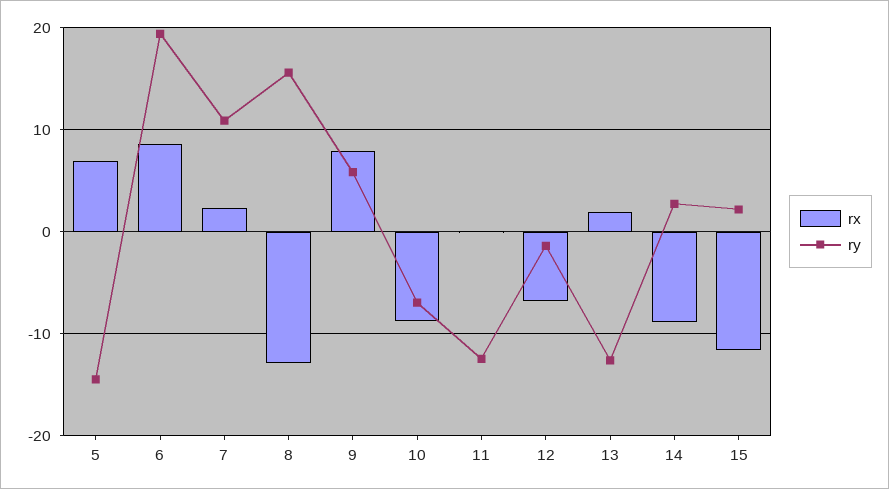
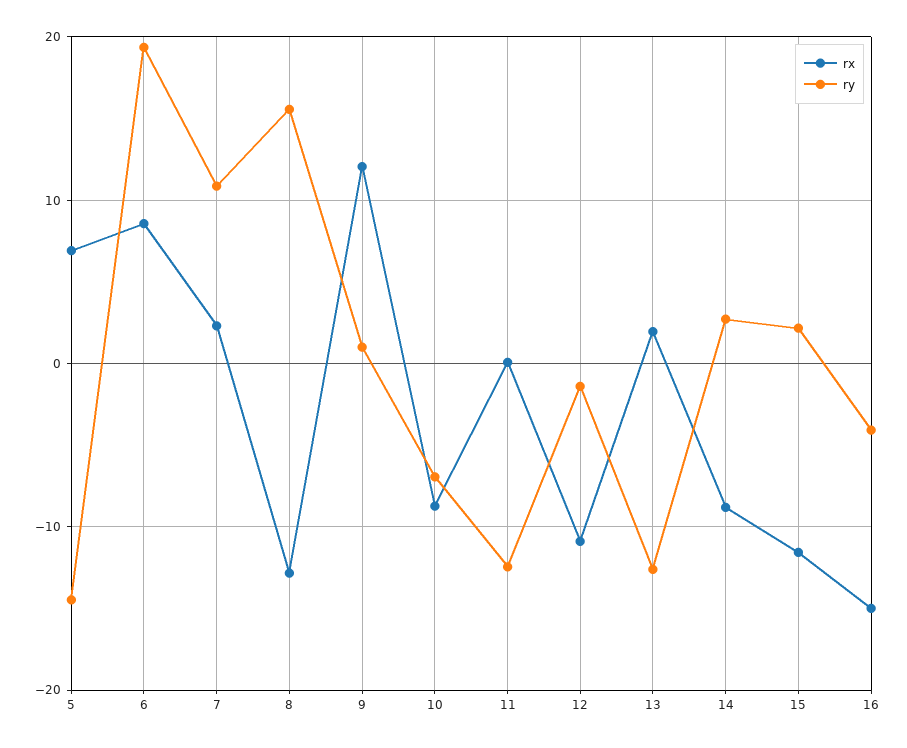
  {
    "rx": {
      "5": 7,
      "6": 9,
      "7": 2,
      "8": -13,
-     "9": 8,
+     "9": 12,
      "10": -9,
      "11": 0,
-     "12": -7,
+     "12": -11,
      "13": 2,
      "14": -9,
-     "15": -12
+     "15": -12,
+     "16": -15
    },
    "ry": {
      "5": -14,
      "6": 19,
      "7": 11,
      "8": 16,
-     "9": 6,
+     "9": 1,
      "10": -7,
      "11": -12,
      "12": -1,
      "13": -13,
      "14": 3,
-     "15": 2
+     "15": 2,
+     "16": -4
    }
  }

